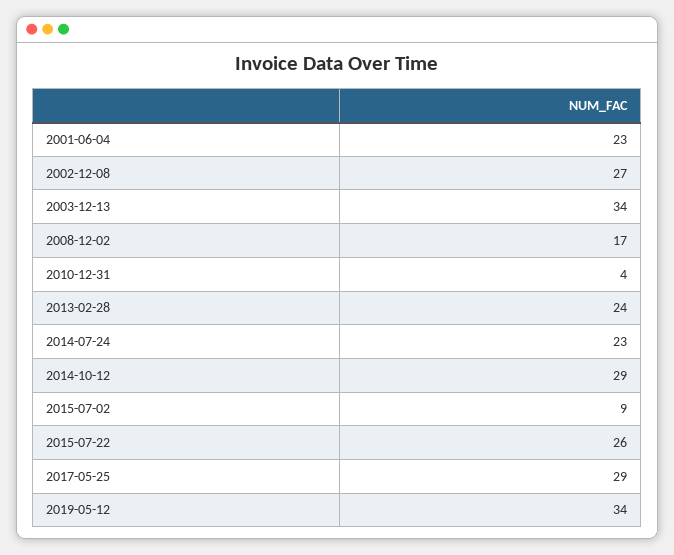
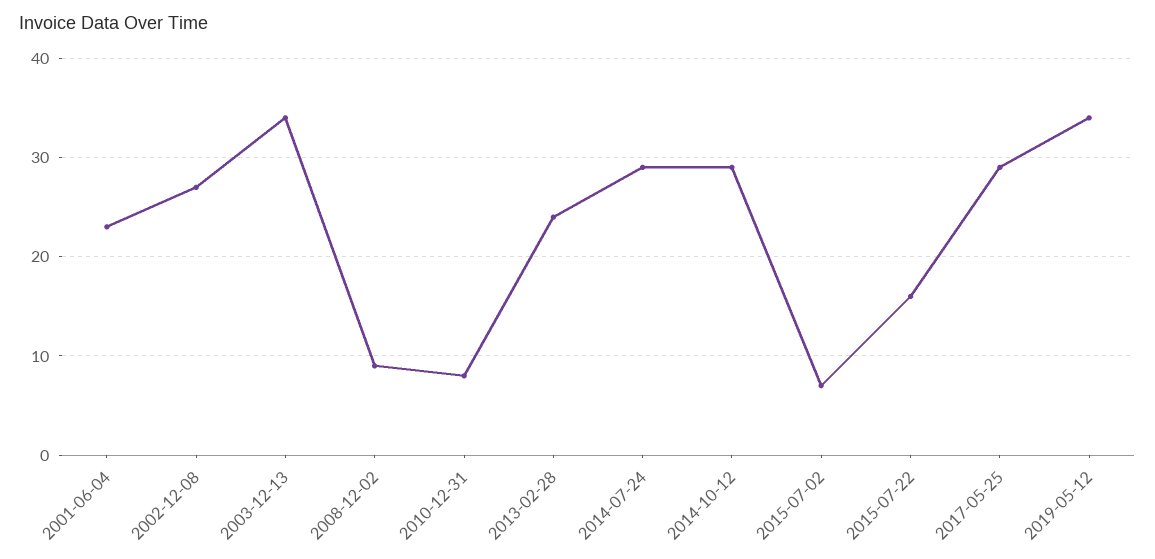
  {
    "2001-06-04": 23,
    "2002-12-08": 27,
    "2003-12-13": 34,
-   "2008-12-02": 17,
+   "2008-12-02": 9,
-   "2010-12-31": 4,
+   "2010-12-31": 8,
    "2013-02-28": 24,
-   "2014-07-24": 23,
+   "2014-07-24": 29,
    "2014-10-12": 29,
-   "2015-07-02": 9,
+   "2015-07-02": 7,
-   "2015-07-22": 26,
+   "2015-07-22": 16,
    "2017-05-25": 29,
    "2019-05-12": 34
  }

